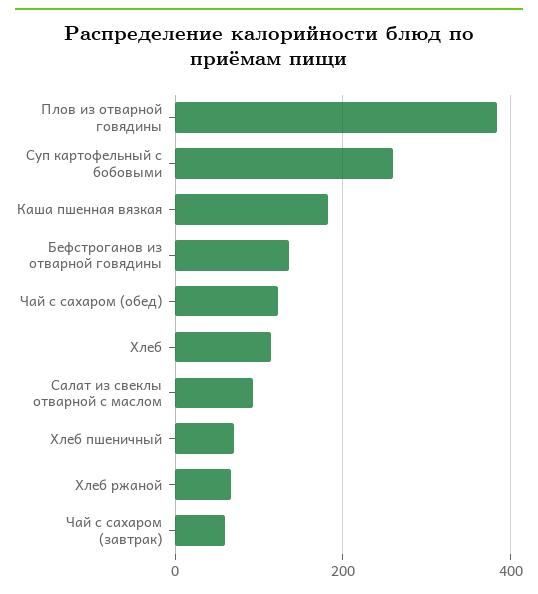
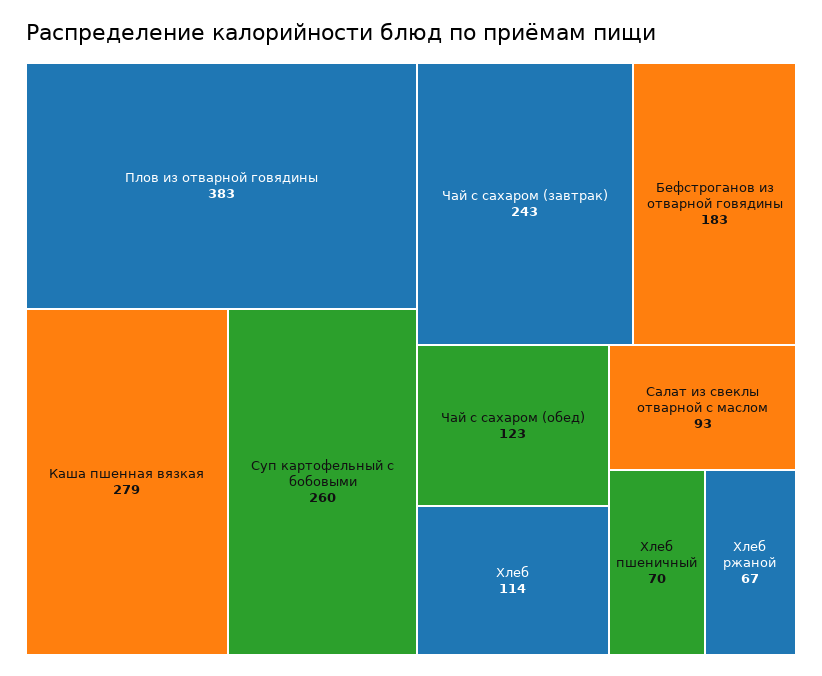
  {
    "Плов из отварной говядины": 383,
    "Суп картофельный с бобовыми": 260,
-   "Каша пшенная вязкая": 180,
+   "Каша пшенная вязкая": 279,
-   "Бефстроганов из отварной говядины": 140,
+   "Бефстроганов из отварной говядины": 183,
    "Чай с сахаром (обед)": 123,
    "Хлеб": 114,
    "Салат из свеклы отварной с маслом": 93,
    "Хлеб пшеничный": 70,
    "Хлеб ржаной": 67,
-   "Чай с сахаром (завтрак)": 60
+   "Чай с сахаром (завтрак)": 243
  }

